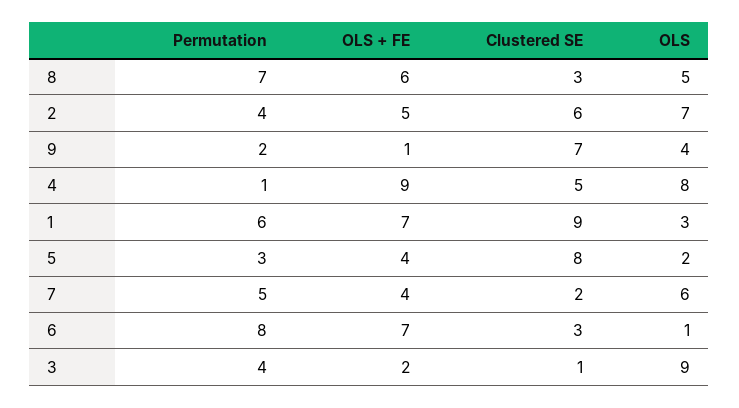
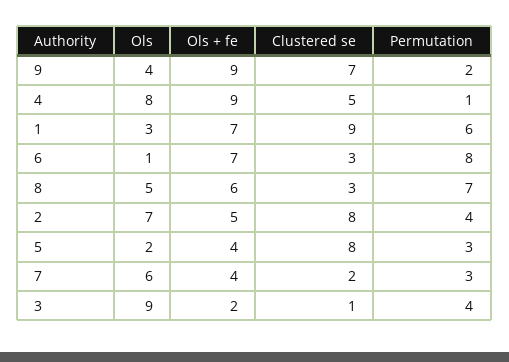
  {
    "Permutation": {
      "8": 7,
      "2": 4,
      "9": 2,
      "4": 1,
      "1": 6,
      "5": 3,
-     "7": 5,
+     "7": 3,
      "6": 8,
      "3": 4
    },
    "OLS + FE": {
      "8": 6,
      "2": 5,
-     "9": 1,
+     "9": 9,
      "4": 9,
      "1": 7,
      "5": 4,
      "7": 4,
      "6": 7,
      "3": 2
    },
    "Clustered SE": {
      "8": 3,
-     "2": 6,
+     "2": 8,
      "9": 7,
      "4": 5,
      "1": 9,
      "5": 8,
      "7": 2,
      "6": 3,
      "3": 1
    },
    "OLS": {
      "8": 5,
      "2": 7,
      "9": 4,
      "4": 8,
      "1": 3,
      "5": 2,
      "7": 6,
      "6": 1,
      "3": 9
    }
  }

